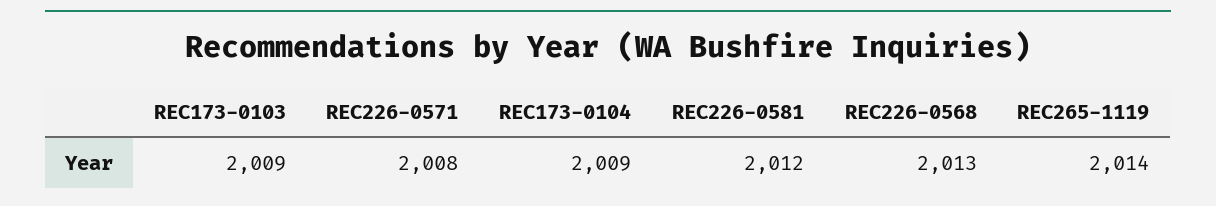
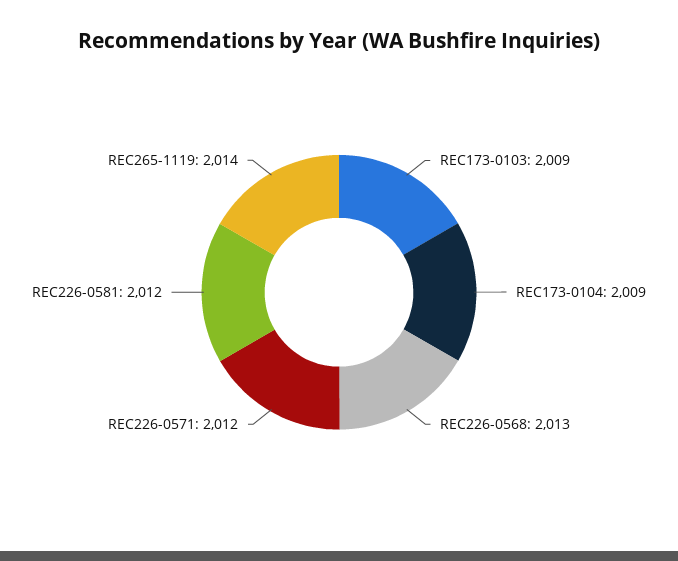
  {
    "REC173-0103": 2009,
-   "REC226-0571": 2008,
+   "REC226-0571": 2012,
    "REC173-0104": 2009,
    "REC226-0581": 2012,
    "REC226-0568": 2013,
    "REC265-1119": 2014
  }

